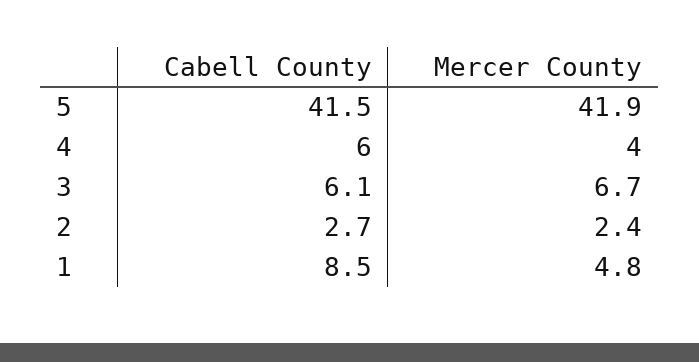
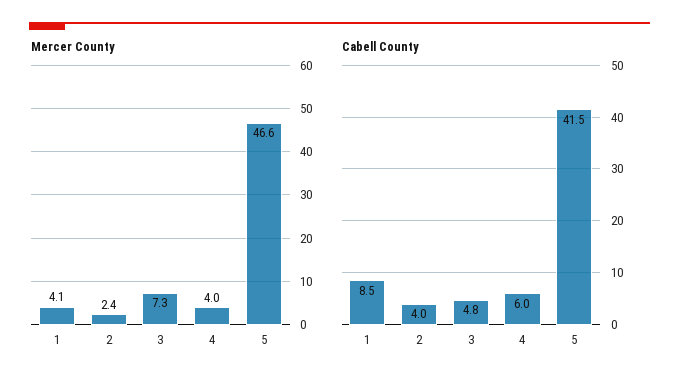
  {
    "Cabell County": {
      "5": 41.5,
      "4": 6,
-     "3": 6.1,
+     "3": 4.8,
-     "2": 2.7,
+     "2": 4,
      "1": 8.5
    },
    "Mercer County": {
-     "5": 41.9,
+     "5": 46.6,
      "4": 4,
-     "3": 6.7,
+     "3": 7.3,
      "2": 2.4,
-     "1": 4.8
+     "1": 4.1
    }
  }

